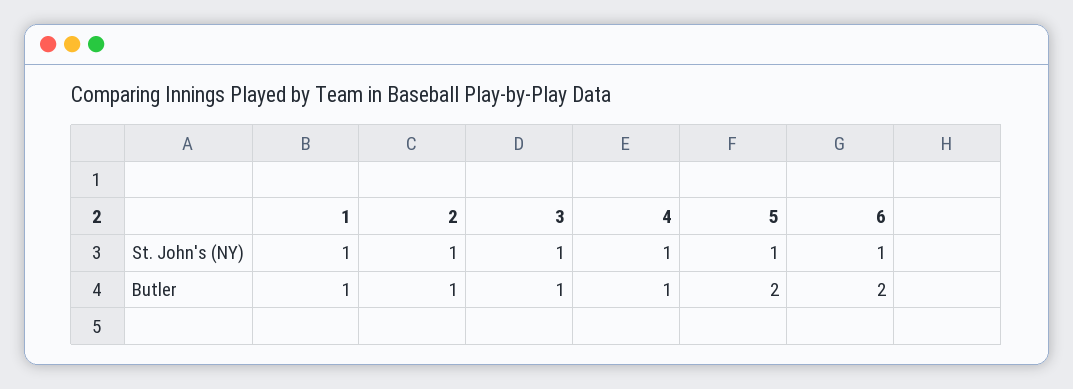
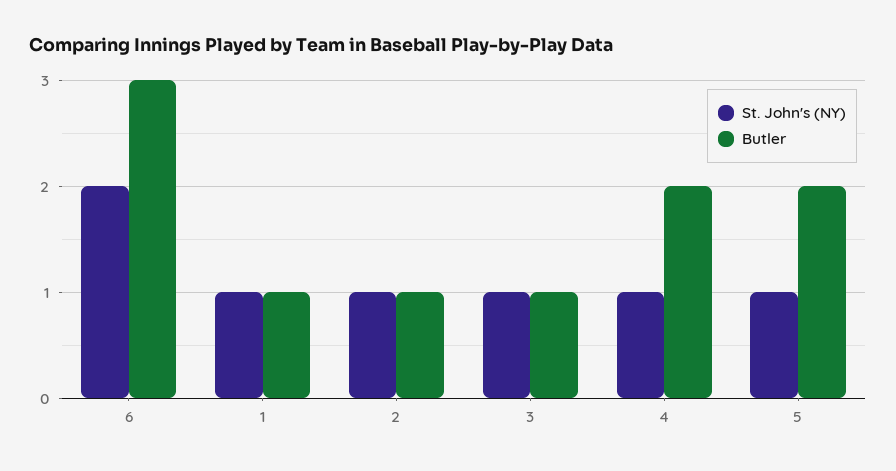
  {
    "St. John's (NY)": {
      "1": 1,
      "2": 1,
      "3": 1,
      "4": 1,
      "5": 1,
-     "6": 1
+     "6": 2
    },
    "Butler": {
      "1": 1,
      "2": 1,
      "3": 1,
-     "4": 1,
+     "4": 2,
      "5": 2,
-     "6": 2
+     "6": 3
    }
  }

